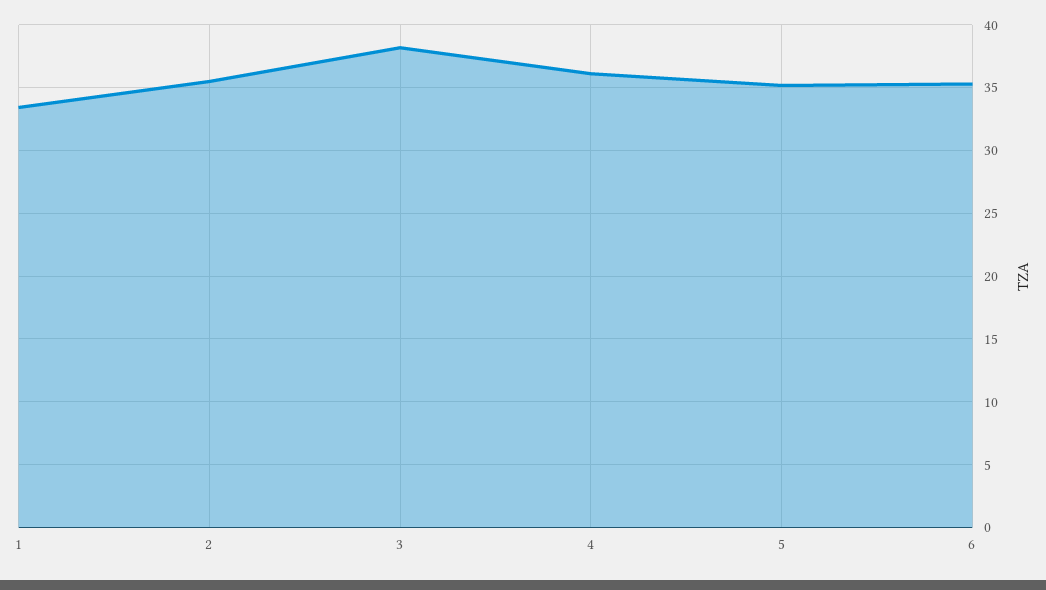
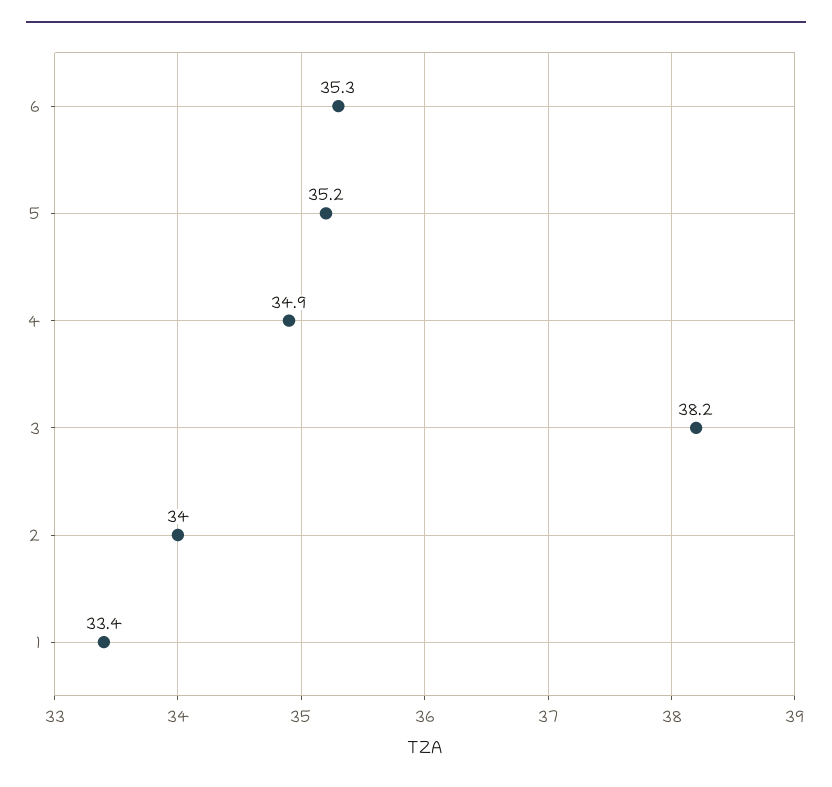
  {
    "1": 33.4,
-   "2": 35.5,
+   "2": 34,
    "3": 38.2,
-   "4": 36,
+   "4": 34.9,
    "5": 35.2,
    "6": 35.3
  }

